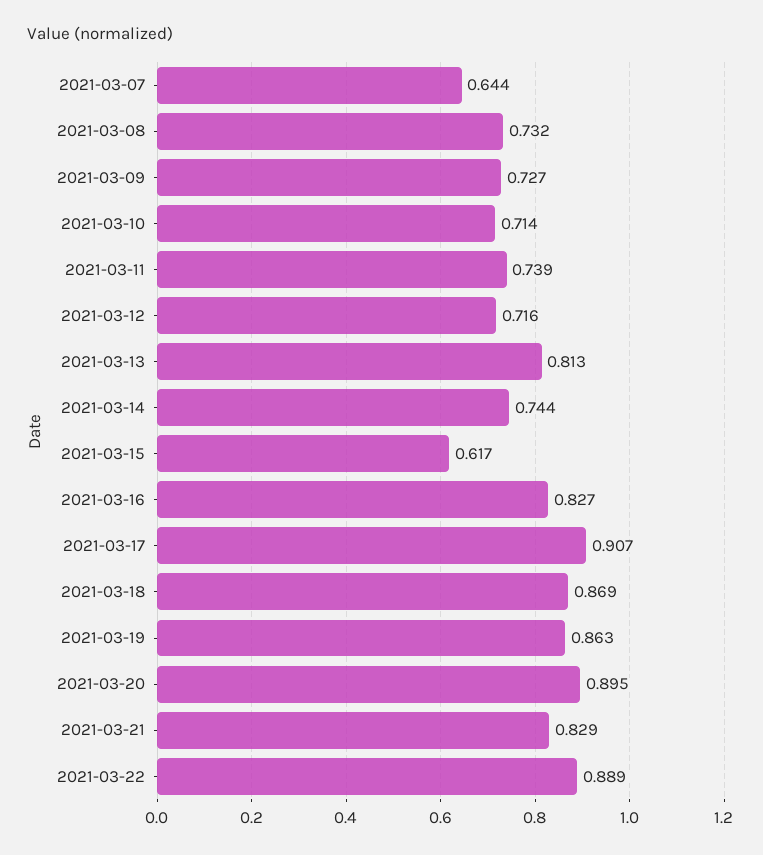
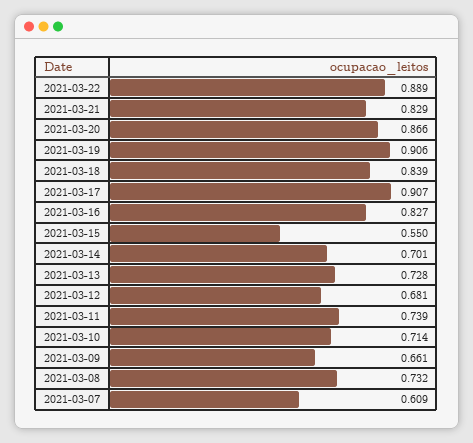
  {
-   "2021-03-07": 0.644,
+   "2021-03-07": 0.609,
    "2021-03-08": 0.732,
-   "2021-03-09": 0.727,
+   "2021-03-09": 0.661,
    "2021-03-10": 0.714,
    "2021-03-11": 0.739,
-   "2021-03-12": 0.716,
+   "2021-03-12": 0.681,
-   "2021-03-13": 0.813,
+   "2021-03-13": 0.728,
-   "2021-03-14": 0.744,
+   "2021-03-14": 0.701,
-   "2021-03-15": 0.617,
+   "2021-03-15": 0.55,
    "2021-03-16": 0.827,
    "2021-03-17": 0.907,
-   "2021-03-18": 0.869,
+   "2021-03-18": 0.839,
-   "2021-03-19": 0.863,
+   "2021-03-19": 0.906,
-   "2021-03-20": 0.895,
+   "2021-03-20": 0.866,
    "2021-03-21": 0.829,
    "2021-03-22": 0.889
  }

